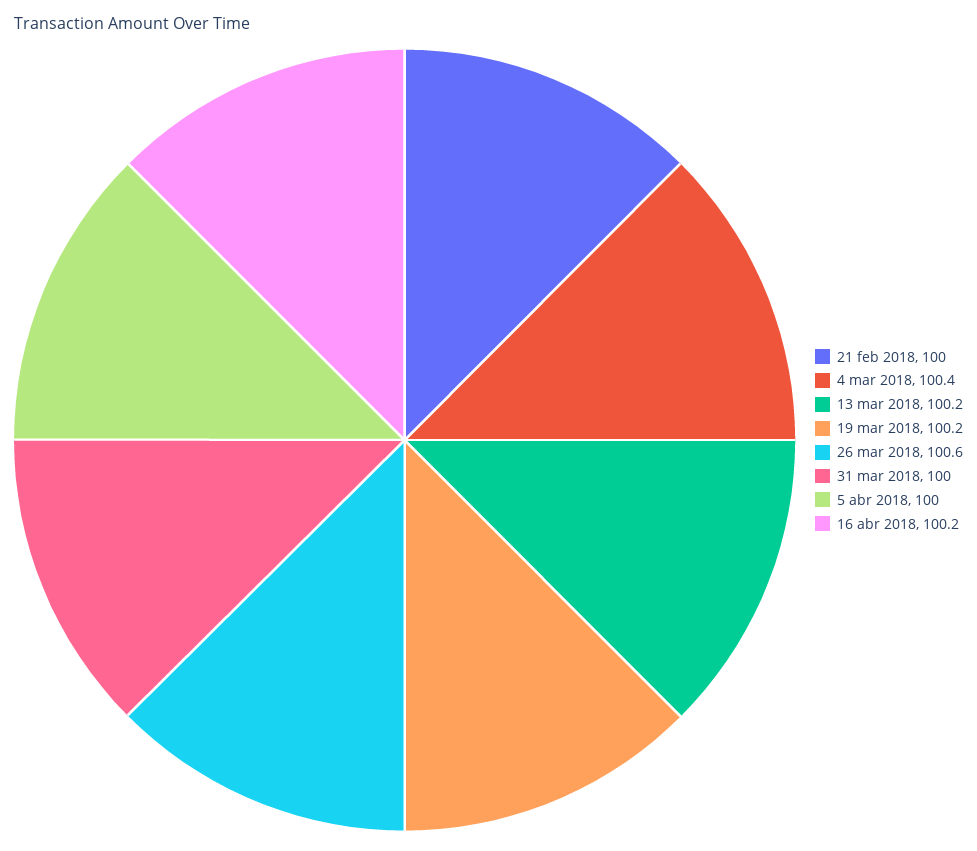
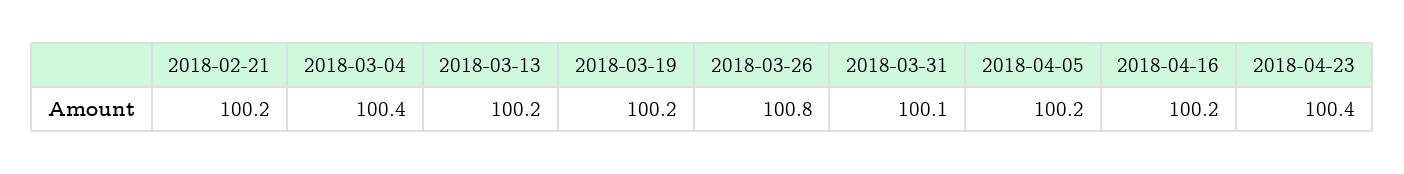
  {
-   "21 feb 2018": 100,
+   "21 feb 2018": 100.2,
    "4 mar 2018": 100.4,
    "13 mar 2018": 100.2,
    "19 mar 2018": 100.2,
-   "26 mar 2018": 100.6,
+   "26 mar 2018": 100.8,
-   "31 mar 2018": 100,
+   "31 mar 2018": 100.1,
-   "5 abr 2018": 100,
+   "5 abr 2018": 100.2,
-   "16 abr 2018": 100.2
+   "16 abr 2018": 100.2,
+   "2018-04-23": 100.4
  }

